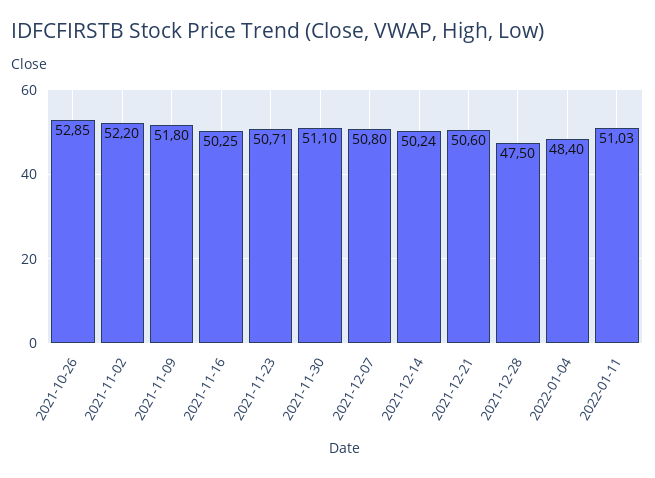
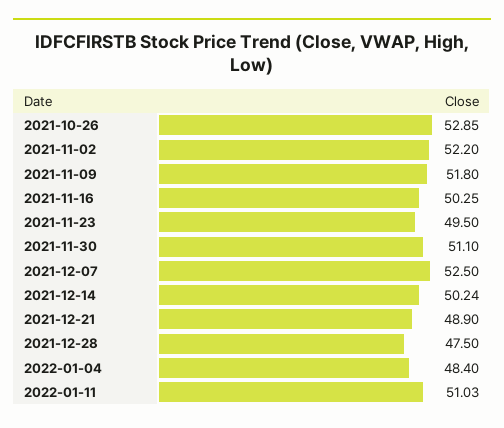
  {
    "2021-10-26": 52.85,
    "2021-11-02": 52.2,
    "2021-11-09": 51.8,
    "2021-11-16": 50.25,
-   "2021-11-23": 50.71,
+   "2021-11-23": 49.5,
    "2021-11-30": 51.1,
-   "2021-12-07": 50.8,
+   "2021-12-07": 52.5,
    "2021-12-14": 50.24,
-   "2021-12-21": 50.6,
+   "2021-12-21": 48.9,
    "2021-12-28": 47.5,
    "2022-01-04": 48.4,
    "2022-01-11": 51.03
  }

